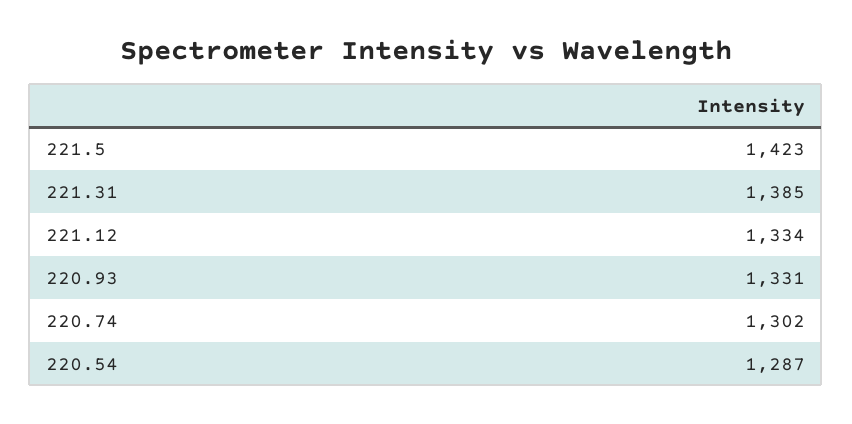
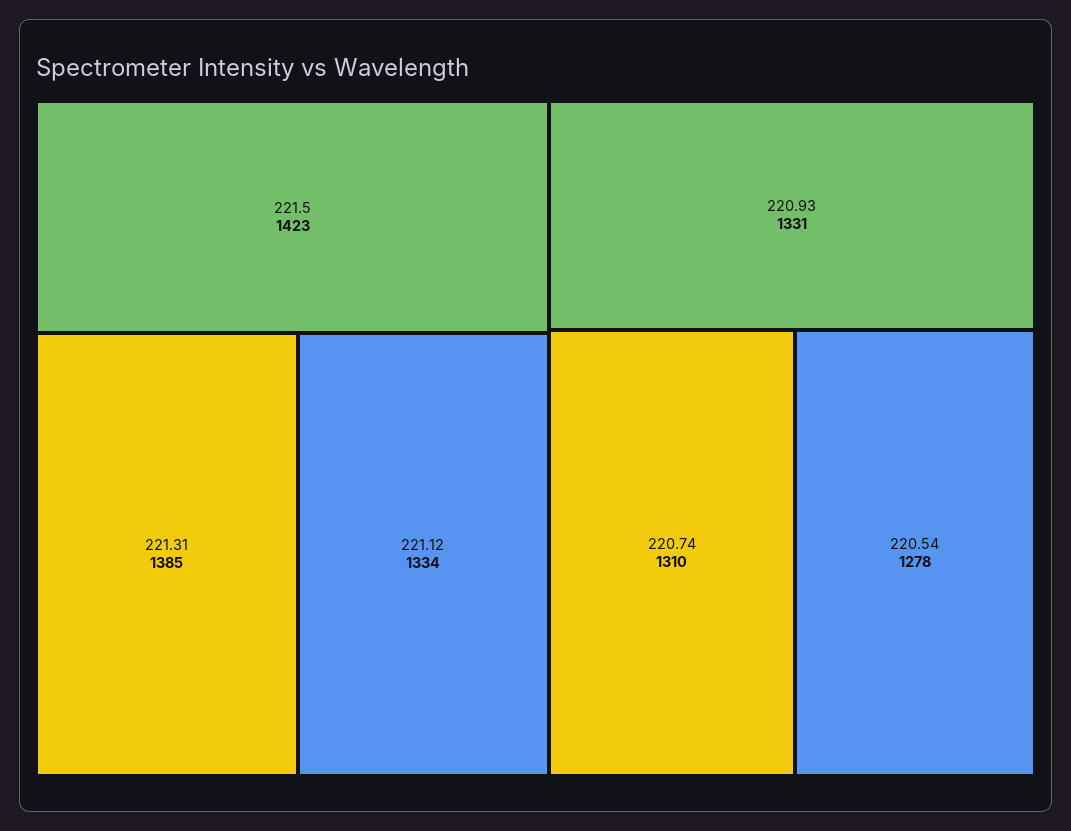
  {
    "221.5": 1423,
    "221.31": 1385,
    "221.12": 1334,
    "220.93": 1331,
-   "220.74": 1302,
+   "220.74": 1310,
-   "220.54": 1287
+   "220.54": 1278
  }

